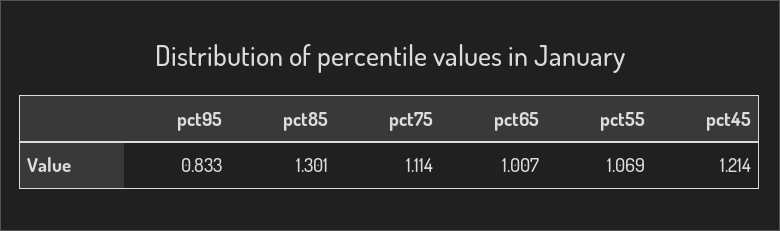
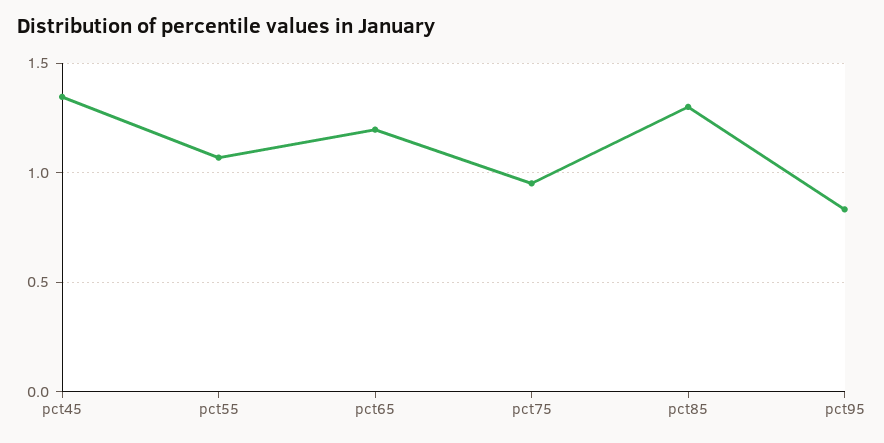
  {
    "pct95": 0.833,
    "pct85": 1.301,
-   "pct75": 1.114,
+   "pct75": 0.95,
-   "pct65": 1.007,
+   "pct65": 1.2,
    "pct55": 1.069,
-   "pct45": 1.214
+   "pct45": 1.35
  }

